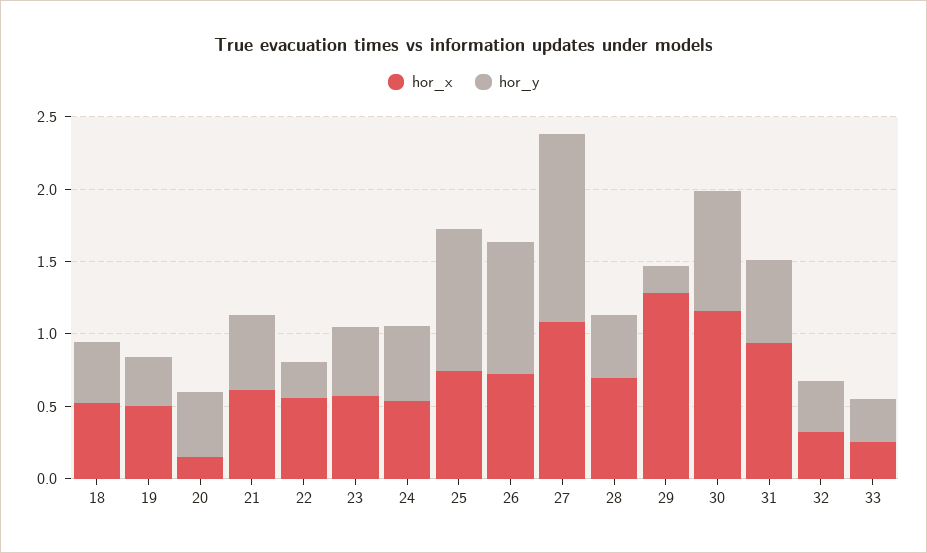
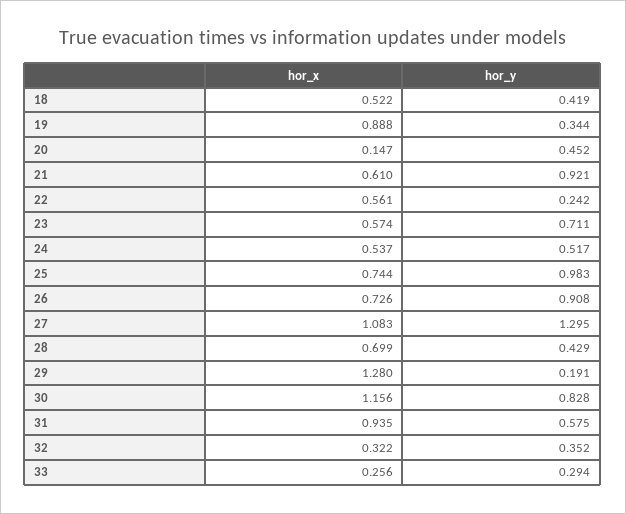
  {
    "hor_x": {
      "18": 0.522,
-     "19": 0.5,
+     "19": 0.888,
      "20": 0.147,
      "21": 0.61,
      "22": 0.561,
      "23": 0.574,
      "24": 0.537,
      "25": 0.744,
      "26": 0.726,
      "27": 1.083,
      "28": 0.699,
      "29": 1.28,
      "30": 1.156,
      "31": 0.935,
      "32": 0.322,
      "33": 0.256
    },
    "hor_y": {
      "18": 0.419,
      "19": 0.344,
      "20": 0.452,
-     "21": 0.5,
+     "21": 0.921,
      "22": 0.242,
-     "23": 0.5,
+     "23": 0.711,
      "24": 0.517,
      "25": 0.983,
      "26": 0.908,
      "27": 1.295,
      "28": 0.429,
      "29": 0.191,
      "30": 0.828,
      "31": 0.575,
      "32": 0.352,
      "33": 0.294
    }
  }

